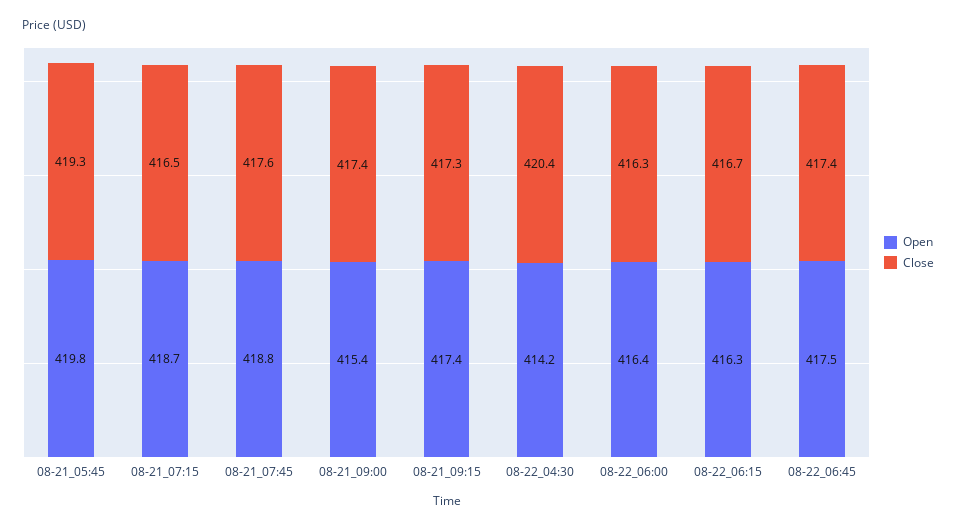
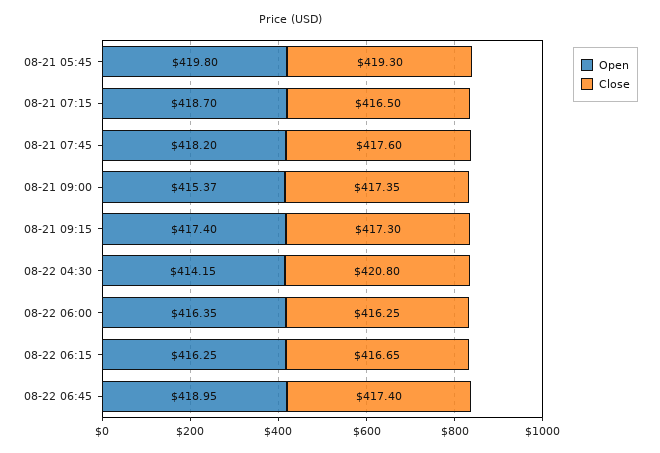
  {
    "Open": {
      "08-21_05:45": 419.8,
      "08-21_07:15": 418.7,
-     "08-21_07:45": 418.8,
+     "08-21_07:45": 418.2,
      "08-21_09:00": 415.37,
      "08-21_09:15": 417.4,
      "08-22_04:30": 414.15,
      "08-22_06:00": 416.35,
      "08-22_06:15": 416.25,
-     "08-22_06:45": 417.5
+     "08-22_06:45": 418.95
    },
    "Close": {
      "08-21_05:45": 419.3,
      "08-21_07:15": 416.5,
      "08-21_07:45": 417.6,
      "08-21_09:00": 417.35,
      "08-21_09:15": 417.3,
-     "08-22_04:30": 420.4,
+     "08-22_04:30": 420.8,
      "08-22_06:00": 416.25,
      "08-22_06:15": 416.65,
      "08-22_06:45": 417.4
    }
  }

